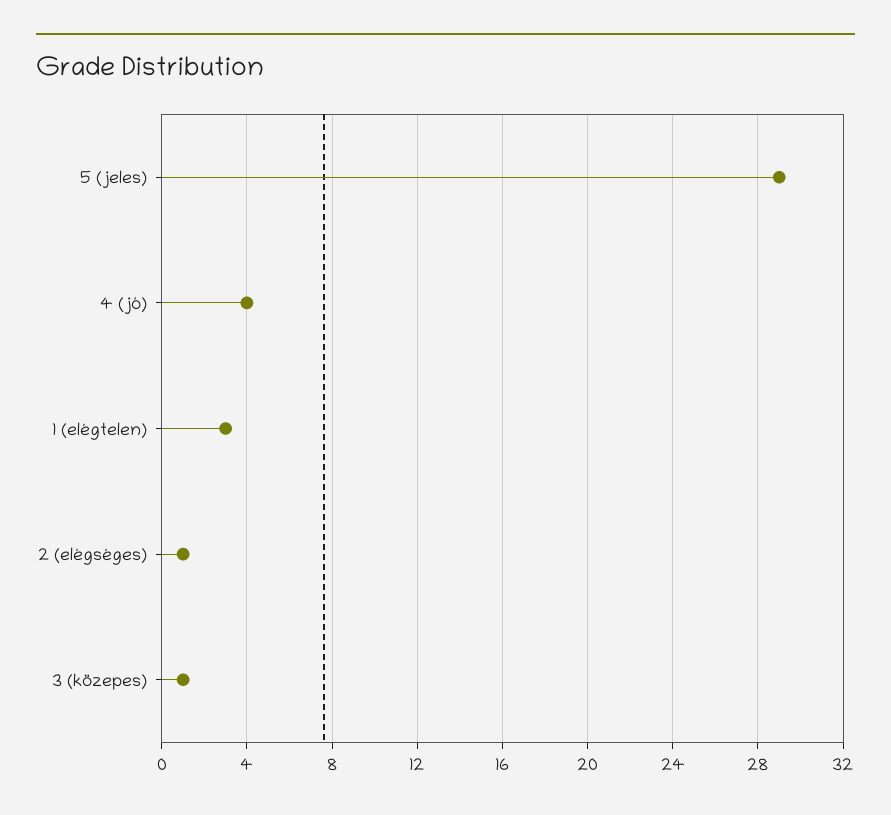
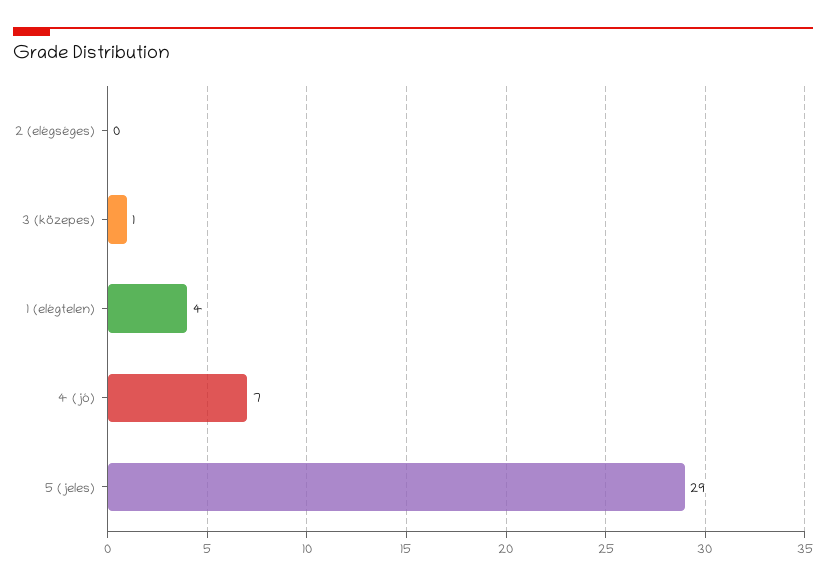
  {
    "5 (jeles)": 29,
-   "4 (jó)": 4,
+   "4 (jó)": 7,
-   "1 (elégtelen)": 3,
+   "1 (elégtelen)": 4,
-   "2 (elégséges)": 1,
+   "2 (elégséges)": 0,
    "3 (közepes)": 1
  }

